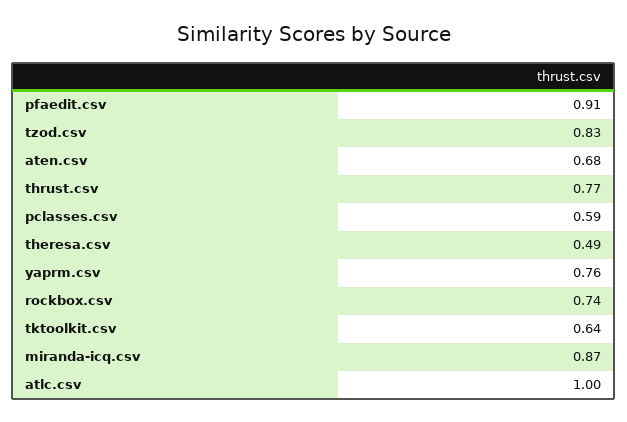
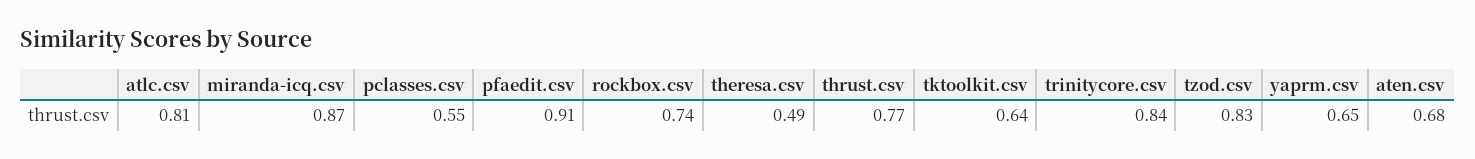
  {
    "pfaedit.csv": 0.91,
    "tzod.csv": 0.83,
    "aten.csv": 0.68,
    "thrust.csv": 0.77,
-   "pclasses.csv": 0.59,
+   "pclasses.csv": 0.55,
    "theresa.csv": 0.49,
-   "yaprm.csv": 0.76,
+   "yaprm.csv": 0.65,
    "rockbox.csv": 0.74,
    "tktoolkit.csv": 0.64,
    "miranda-icq.csv": 0.87,
-   "atlc.csv": 1
+   "atlc.csv": 0.81,
+   "trinitycore.csv": 0.84
  }

